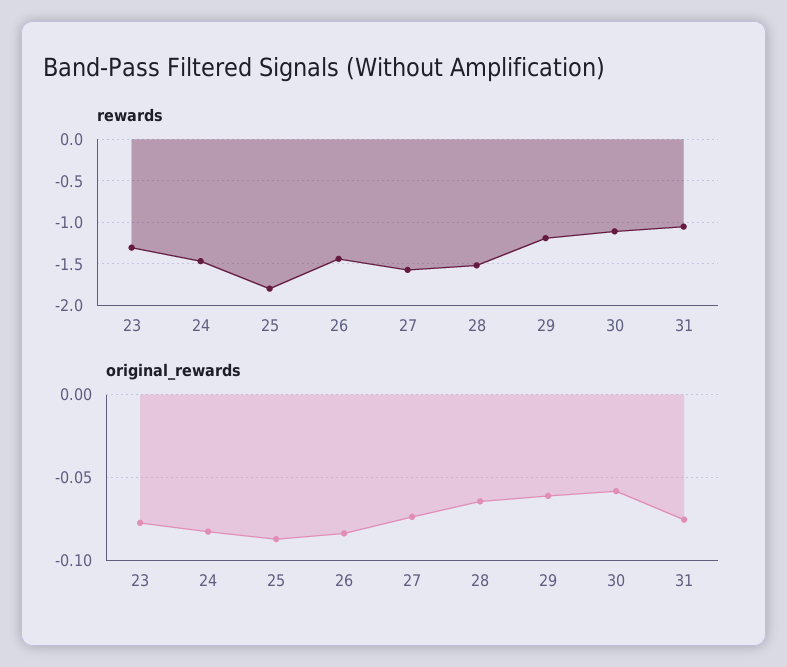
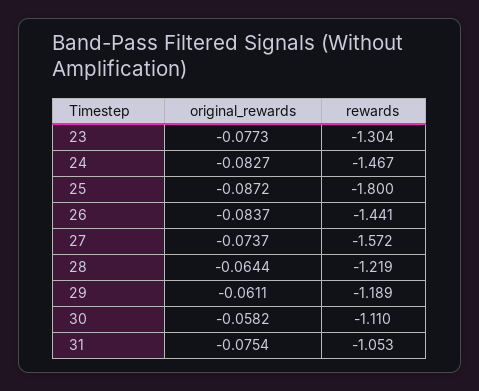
  {
    "rewards": {
      "23": -1.304,
      "24": -1.467,
      "25": -1.8,
      "26": -1.441,
      "27": -1.572,
-     "28": -1.5,
+     "28": -1.219,
      "29": -1.189,
      "30": -1.11,
      "31": -1.053
    },
    "original_rewards": {
      "23": -0.0773,
      "24": -0.0827,
      "25": -0.0872,
      "26": -0.0837,
      "27": -0.0737,
      "28": -0.0644,
      "29": -0.0611,
      "30": -0.0582,
      "31": -0.0754
    }
  }

